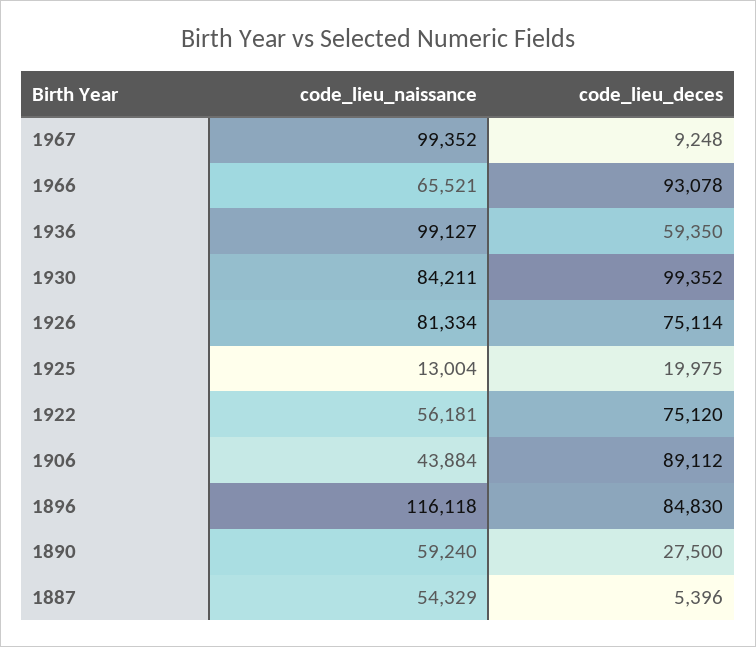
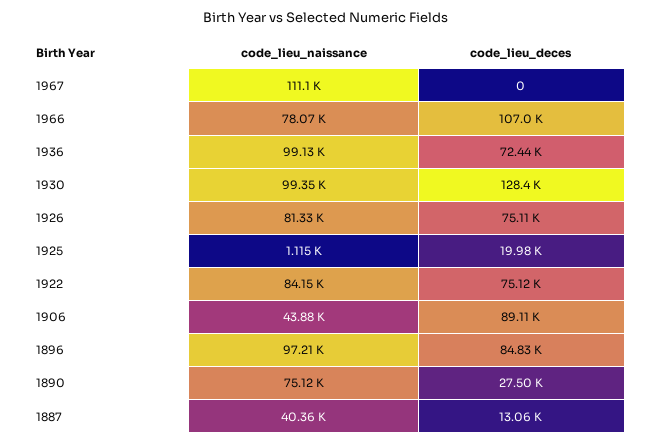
  {
    "code_lieu_naissance": {
-     "1967": 99352,
+     "1967": 111100,
-     "1966": 65521,
+     "1966": 78070,
      "1936": 99127,
-     "1930": 84211,
+     "1930": 99350,
      "1926": 81334,
-     "1925": 13004,
+     "1925": 1115,
-     "1922": 56181,
+     "1922": 84150,
      "1906": 43884,
-     "1896": 116118,
+     "1896": 97210,
-     "1890": 59240,
+     "1890": 75120,
-     "1887": 54329
+     "1887": 40360
    },
    "code_lieu_deces": {
-     "1967": 9248,
+     "1967": 0,
-     "1966": 93078,
+     "1966": 107000,
-     "1936": 59350,
+     "1936": 72440,
-     "1930": 99352,
+     "1930": 128400,
      "1926": 75114,
      "1925": 19975,
      "1922": 75120,
      "1906": 89112,
      "1896": 84830,
      "1890": 27500,
-     "1887": 5396
+     "1887": 13060
    }
  }

